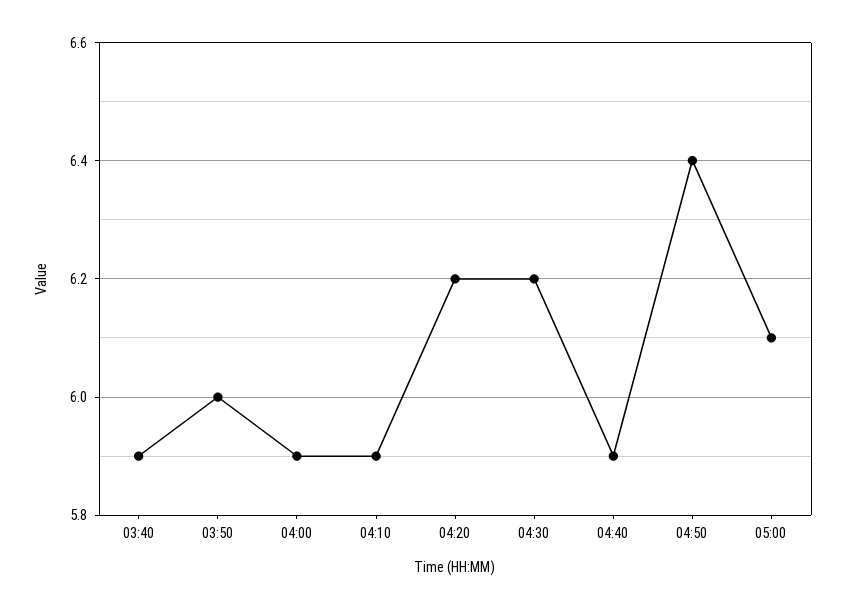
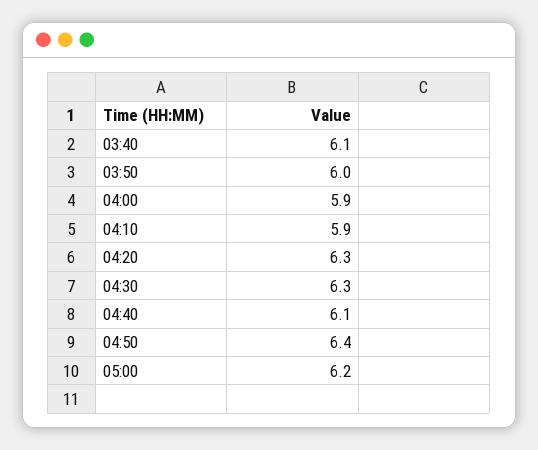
  {
-   "03:40": 5.9,
+   "03:40": 6.1,
    "03:50": 6,
    "04:00": 5.9,
    "04:10": 5.9,
-   "04:20": 6.2,
+   "04:20": 6.3,
-   "04:30": 6.2,
+   "04:30": 6.3,
-   "04:40": 5.9,
+   "04:40": 6.1,
    "04:50": 6.4,
-   "05:00": 6.1
+   "05:00": 6.2
  }

